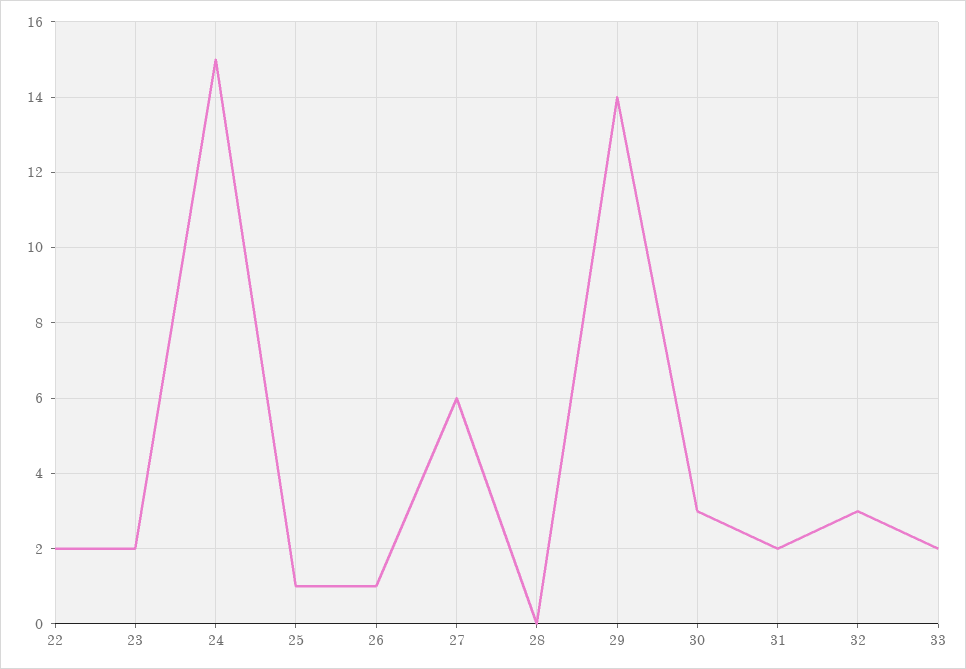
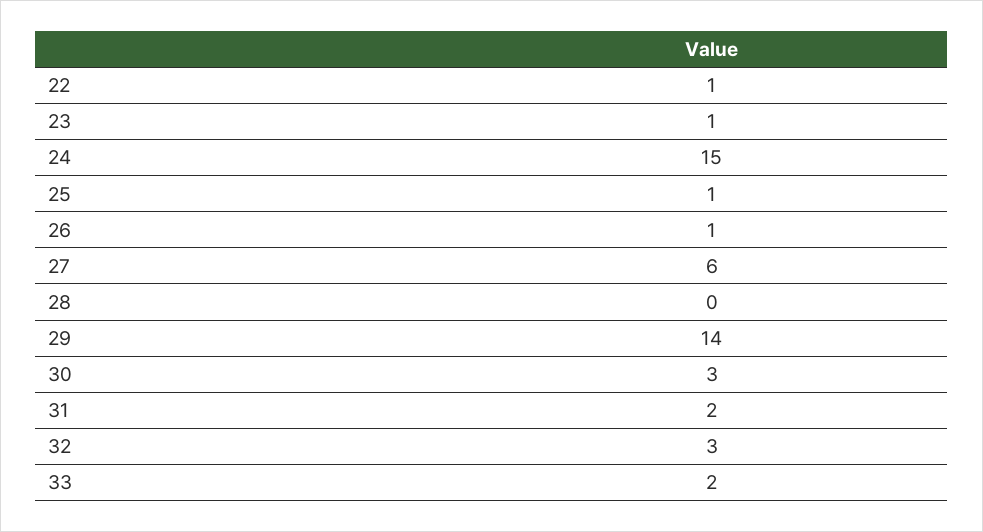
  {
-   "22": 2,
+   "22": 1,
-   "23": 2,
+   "23": 1,
    "24": 15,
    "25": 1,
    "26": 1,
    "27": 6,
    "28": 0,
    "29": 14,
    "30": 3,
    "31": 2,
    "32": 3,
    "33": 2
  }

